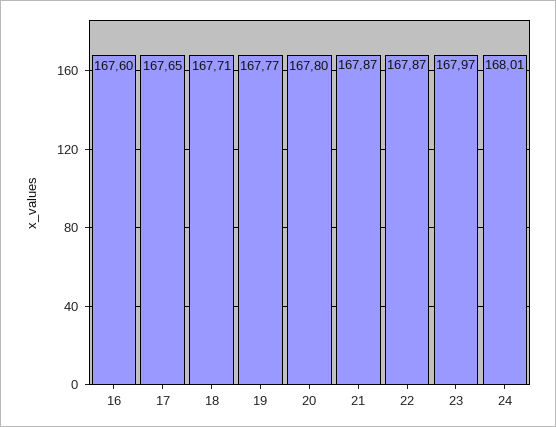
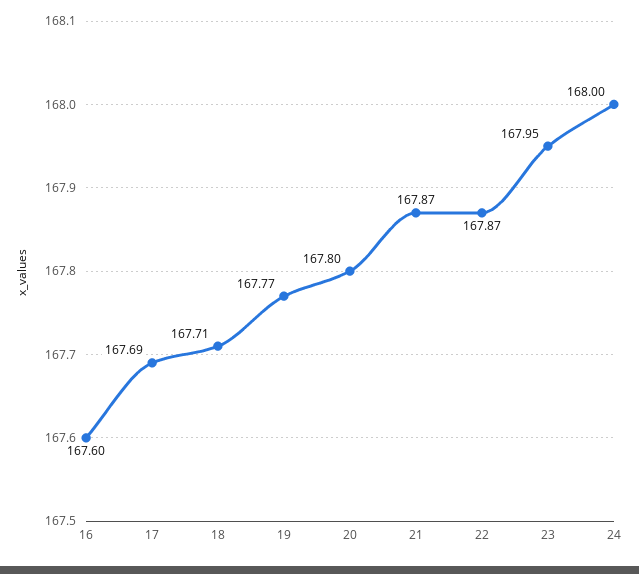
  {
    "16": 167.6,
-   "17": 167.65,
+   "17": 167.69,
    "18": 167.71,
    "19": 167.77,
    "20": 167.8,
    "21": 167.87,
    "22": 167.87,
-   "23": 167.97,
+   "23": 167.95,
-   "24": 168.01
+   "24": 168
  }

